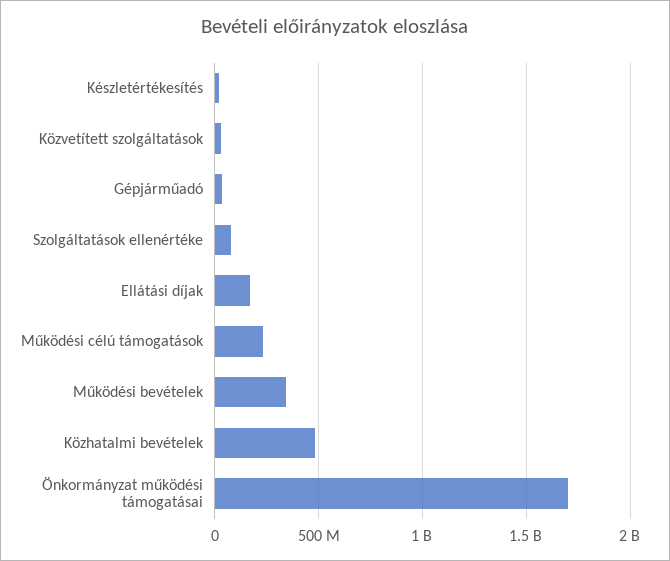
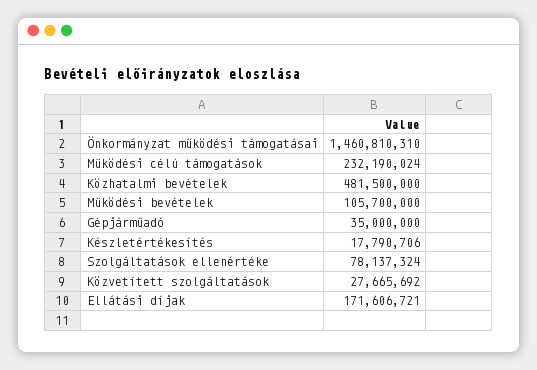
  {
    "Készletértékesítés": 17790706,
    "Közvetített szolgáltatások": 27665692,
    "Gépjárműadó": 35000000,
    "Szolgáltatások ellenértéke": 78137324,
    "Ellátási díjak": 171606721,
    "Működési célú támogatások": 232190024,
-   "Működési bevételek": 350000000,
+   "Működési bevételek": 105700000,
    "Közhatalmi bevételek": 481500000,
-   "Önkormányzat működési támogatásai": 1700000000
+   "Önkormányzat működési támogatásai": 1460810310
  }

